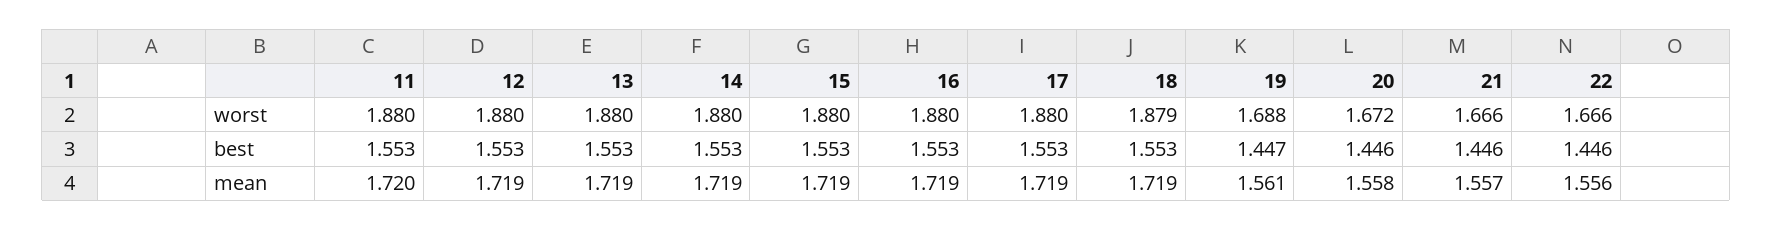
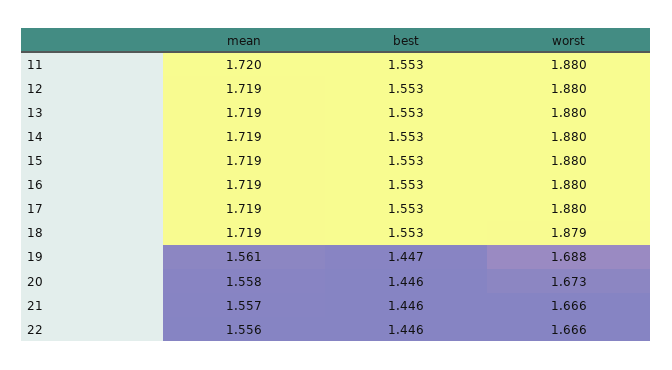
  {
    "11": {
      "worst": 1.88,
      "best": 1.553,
      "mean": 1.72
    },
    "12": {
      "worst": 1.88,
      "best": 1.553,
      "mean": 1.719
    },
    "13": {
      "worst": 1.88,
      "best": 1.553,
      "mean": 1.719
    },
    "14": {
      "worst": 1.88,
      "best": 1.553,
      "mean": 1.719
    },
    "15": {
      "worst": 1.88,
      "best": 1.553,
      "mean": 1.719
    },
    "16": {
      "worst": 1.88,
      "best": 1.553,
      "mean": 1.719
    },
    "17": {
      "worst": 1.88,
      "best": 1.553,
      "mean": 1.719
    },
    "18": {
      "worst": 1.879,
      "best": 1.553,
      "mean": 1.719
    },
    "19": {
      "worst": 1.688,
      "best": 1.447,
      "mean": 1.561
    },
    "20": {
-     "worst": 1.672,
+     "worst": 1.673,
      "best": 1.446,
      "mean": 1.558
    },
    "21": {
      "worst": 1.666,
      "best": 1.446,
      "mean": 1.557
    },
    "22": {
      "worst": 1.666,
      "best": 1.446,
      "mean": 1.556
    }
  }

